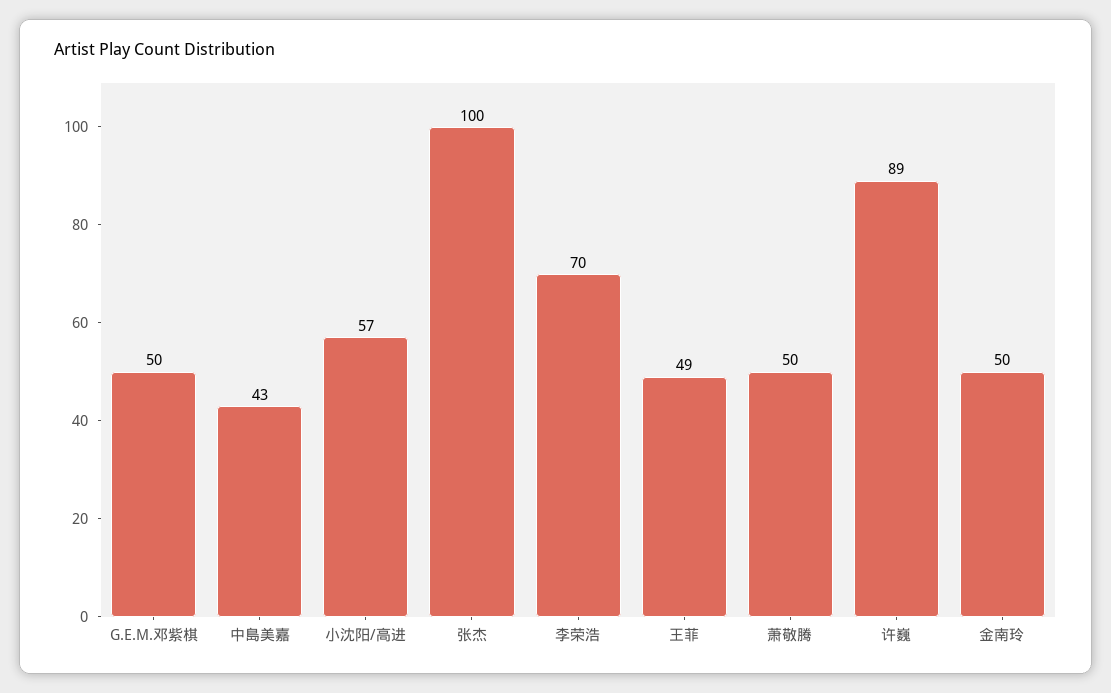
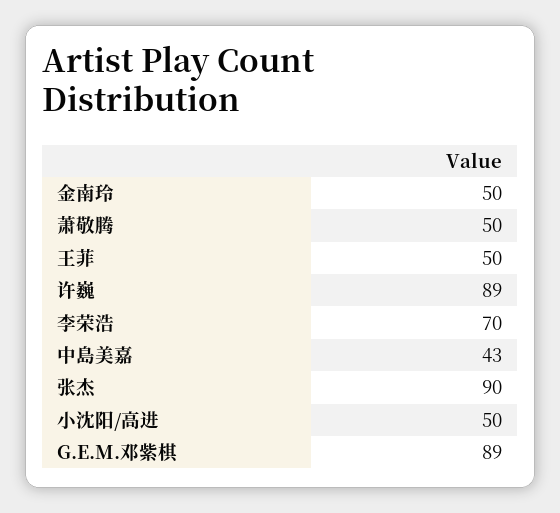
  {
-   "G.E.M.邓紫棋": 50,
+   "G.E.M.邓紫棋": 89,
    "中島美嘉": 43,
-   "小沈阳/高进": 57,
+   "小沈阳/高进": 50,
-   "张杰": 100,
+   "张杰": 90,
    "李荣浩": 70,
-   "王菲": 49,
+   "王菲": 50,
    "萧敬腾": 50,
    "许巍": 89,
    "金南玲": 50
  }

